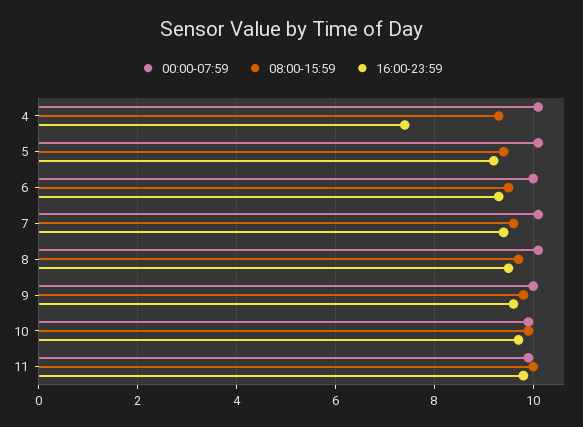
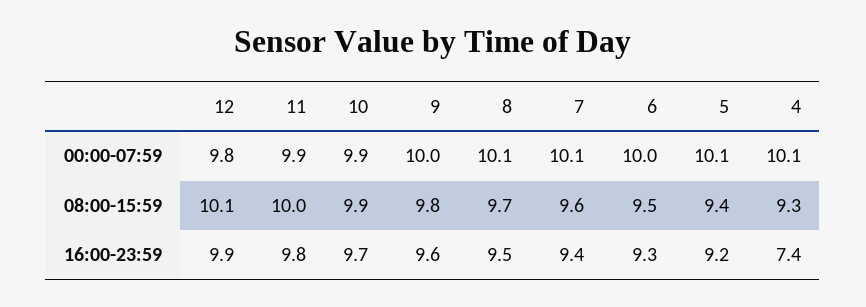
  {
    "00:00-07:59": {
      "4": 10.1,
      "5": 10.1,
      "6": 10,
      "7": 10.1,
      "8": 10.1,
      "9": 10,
      "10": 9.9,
-     "11": 9.9
+     "11": 9.9,
+     "12": 9.8
    },
    "08:00-15:59": {
      "4": 9.3,
      "5": 9.4,
      "6": 9.5,
      "7": 9.6,
      "8": 9.7,
      "9": 9.8,
      "10": 9.9,
-     "11": 10
+     "11": 10,
+     "12": 10.1
    },
    "16:00-23:59": {
      "4": 7.4,
      "5": 9.2,
      "6": 9.3,
      "7": 9.4,
      "8": 9.5,
      "9": 9.6,
      "10": 9.7,
-     "11": 9.8
+     "11": 9.8,
+     "12": 9.9
    }
  }

